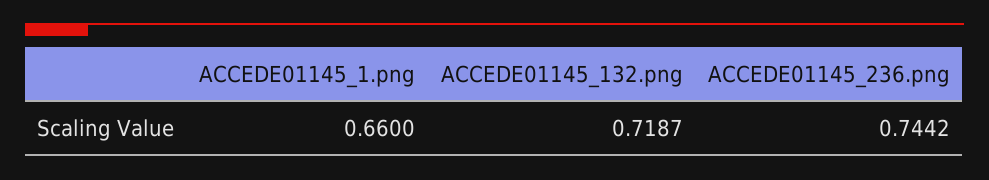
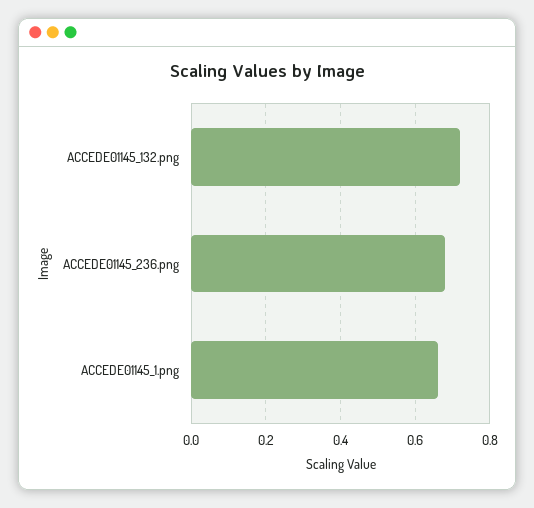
  {
    "ACCEDE01145_1.png": 0.66,
    "ACCEDE01145_132.png": 0.7187,
-   "ACCEDE01145_236.png": 0.7442
+   "ACCEDE01145_236.png": 0.68
  }

